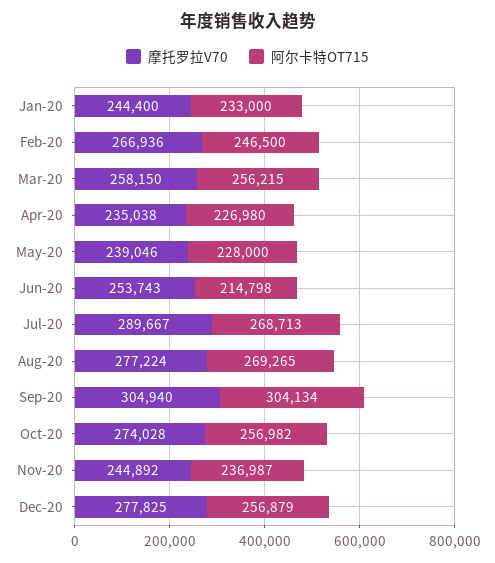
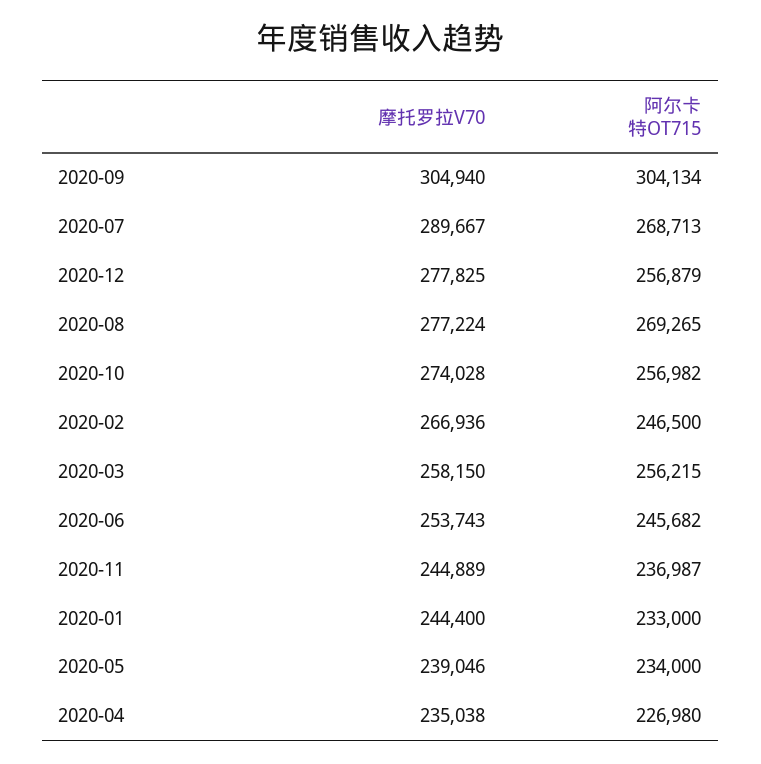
  {
    "摩托罗拉V70": {
      "Jan-20": 244400,
      "Feb-20": 266936,
      "Mar-20": 258150,
      "Apr-20": 235038,
      "May-20": 239046,
      "Jun-20": 253743,
      "Jul-20": 289667,
      "Aug-20": 277224,
      "Sep-20": 304940,
      "Oct-20": 274028,
-     "Nov-20": 244892,
+     "Nov-20": 244889,
      "Dec-20": 277825
    },
    "阿尔卡特OT715": {
      "Jan-20": 233000,
      "Feb-20": 246500,
      "Mar-20": 256215,
      "Apr-20": 226980,
-     "May-20": 228000,
+     "May-20": 234000,
-     "Jun-20": 214798,
+     "Jun-20": 245682,
      "Jul-20": 268713,
      "Aug-20": 269265,
      "Sep-20": 304134,
      "Oct-20": 256982,
      "Nov-20": 236987,
      "Dec-20": 256879
    }
  }

